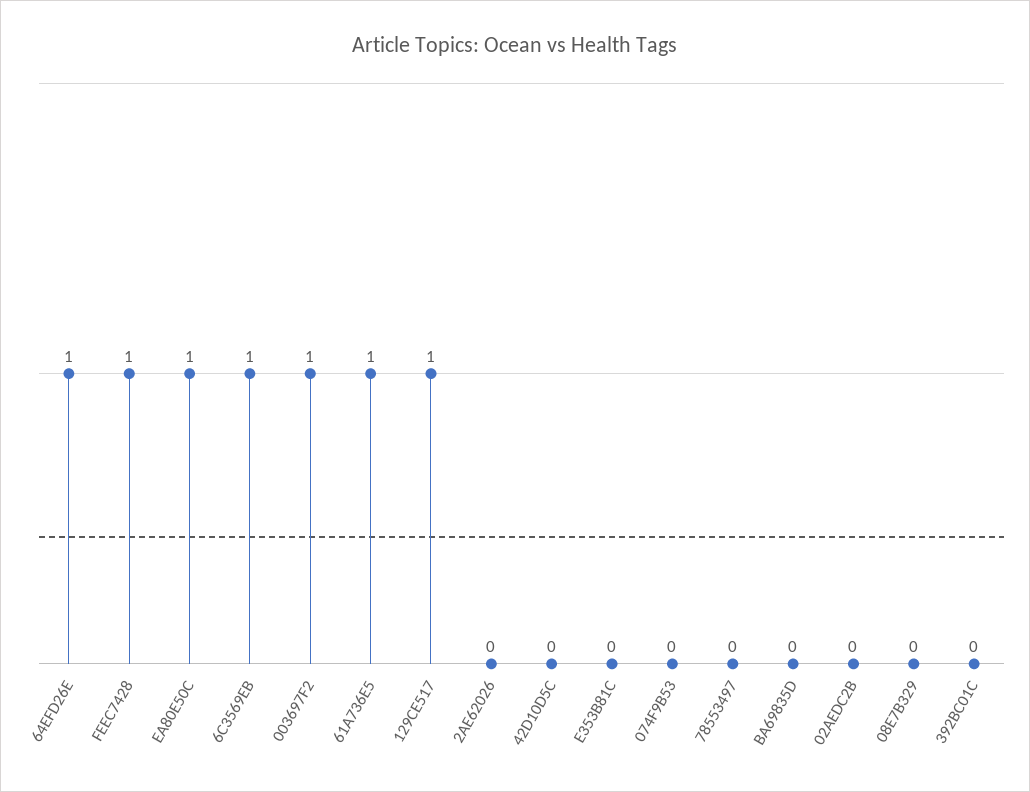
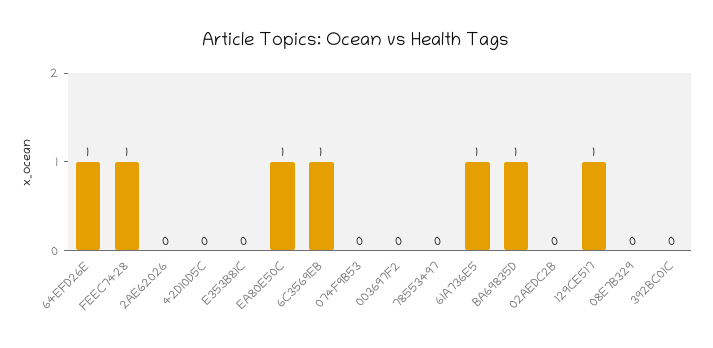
  {
    "64EFD26E": 1,
    "FEEC7428": 1,
    "EA80E50C": 1,
    "6C3569EB": 1,
-   "003697F2": 1,
+   "003697F2": 0,
    "61A736E5": 1,
    "129CE517": 1,
    "2AE62026": 0,
    "42D10D5C": 0,
    "E353B81C": 0,
    "074F9B53": 0,
    "78553497": 0,
-   "BA69835D": 0,
+   "BA69835D": 1,
    "02AEDC2B": 0,
    "08E7B329": 0,
    "392BC01C": 0
  }

